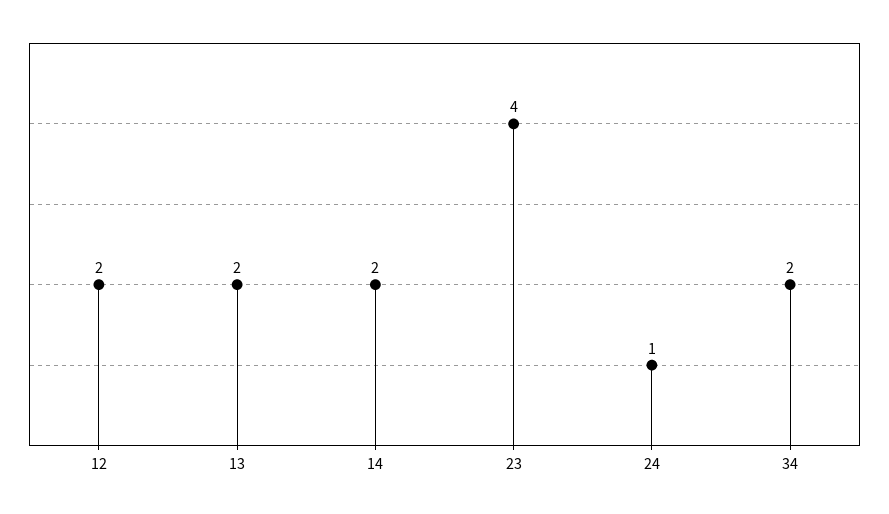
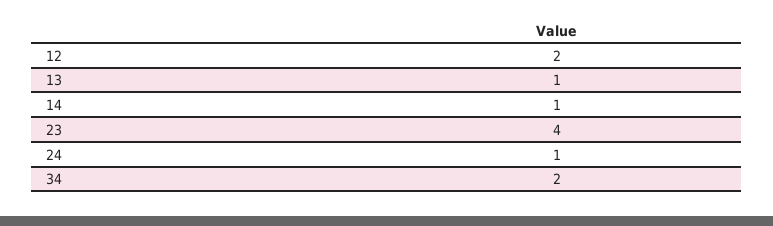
  {
    "12": 2,
-   "13": 2,
+   "13": 1,
-   "14": 2,
+   "14": 1,
    "23": 4,
    "24": 1,
    "34": 2
  }

